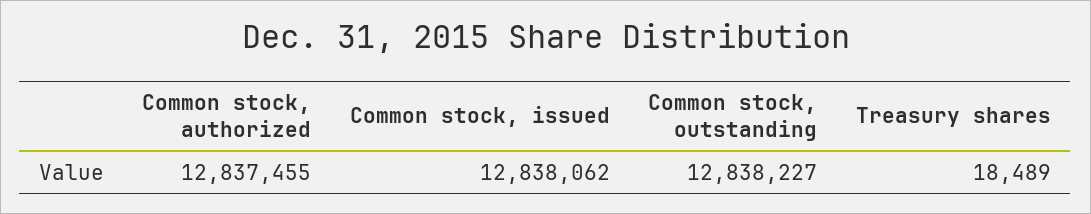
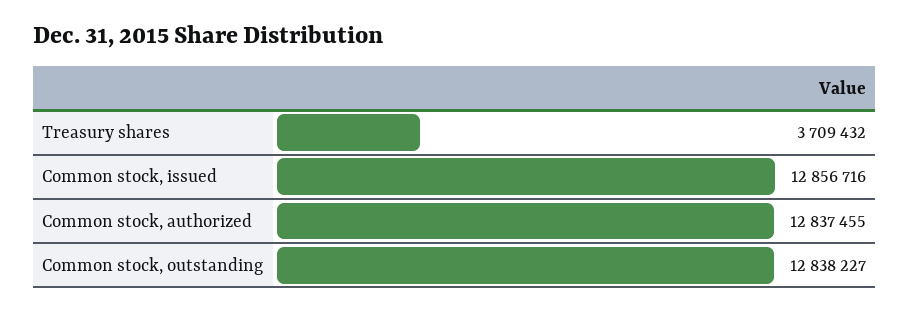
  {
    "Common stock, authorized": 12837455,
-   "Common stock, issued": 12838062,
+   "Common stock, issued": 12856716,
    "Common stock, outstanding": 12838227,
-   "Treasury shares": 18489
+   "Treasury shares": 3709432
  }

